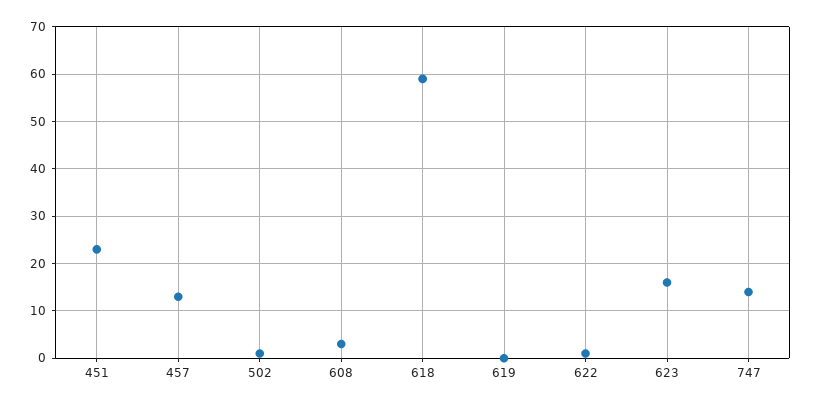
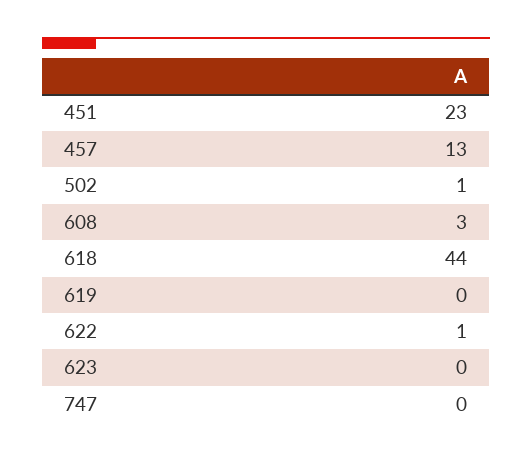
  {
    "451": 23,
    "457": 13,
    "502": 1,
    "608": 3,
-   "618": 60,
+   "618": 44,
    "619": 0,
    "622": 1,
-   "623": 15,
+   "623": 0,
-   "747": 15
+   "747": 0
  }

